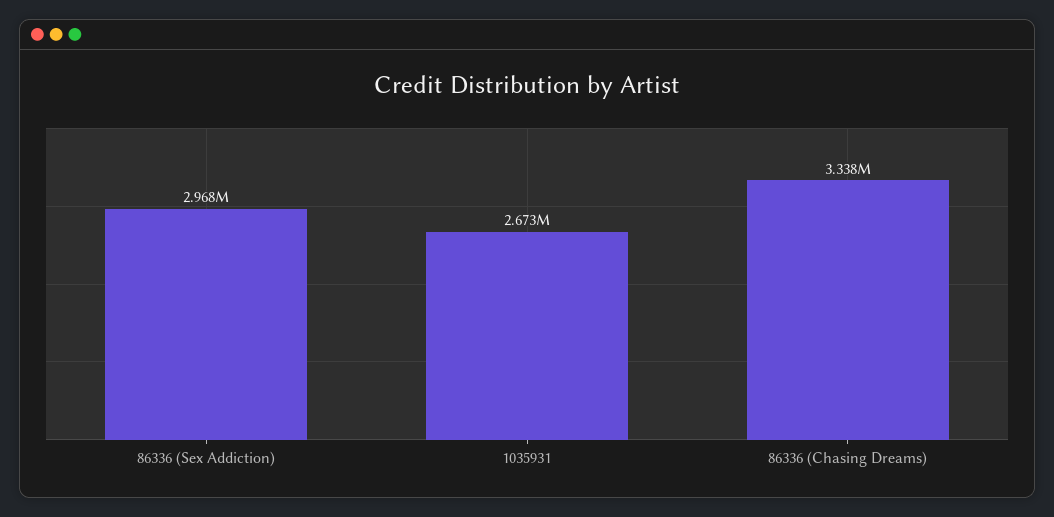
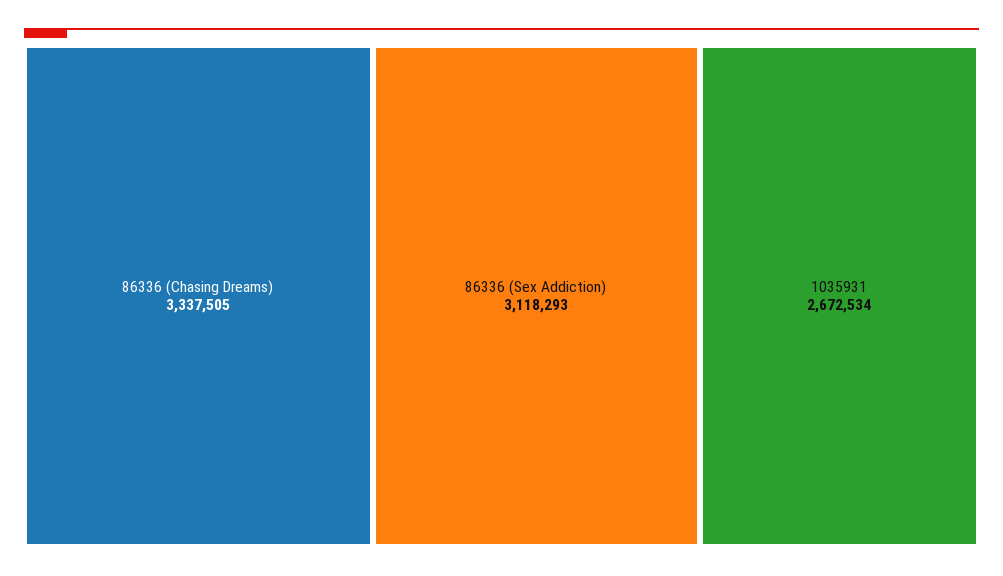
  {
-   "86336 (Sex Addiction)": 2968000,
+   "86336 (Sex Addiction)": 3118293,
    "1035931": 2672534,
    "86336 (Chasing Dreams)": 3337505
  }

